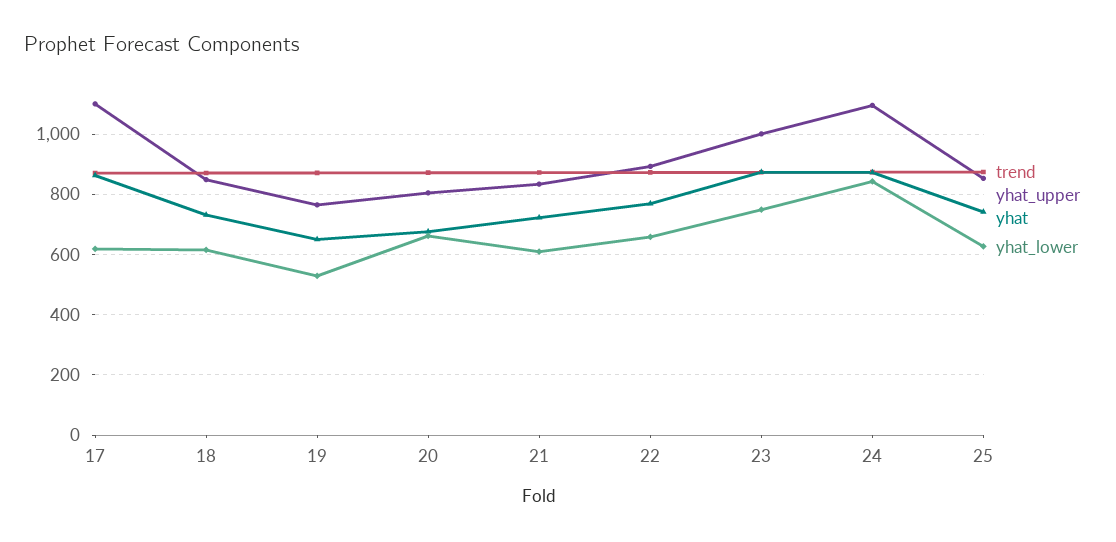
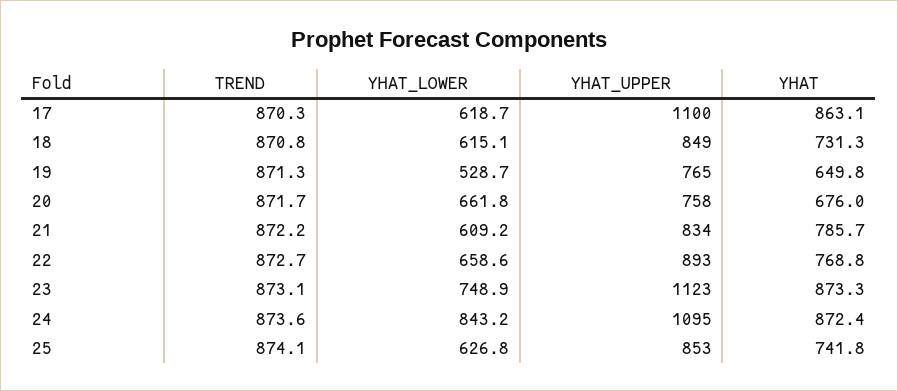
  {
    "trend": {
      "17": 870.3,
      "18": 870.8,
      "19": 871.3,
      "20": 871.7,
      "21": 872.2,
      "22": 872.7,
      "23": 873.1,
      "24": 873.6,
      "25": 874.1
    },
    "yhat_upper": {
      "17": 1100,
      "18": 849,
      "19": 765,
-     "20": 800,
+     "20": 758,
      "21": 834,
      "22": 893,
-     "23": 1000,
+     "23": 1123,
      "24": 1095,
      "25": 853
    },
    "yhat": {
      "17": 863.1,
      "18": 731.3,
      "19": 649.8,
      "20": 676,
-     "21": 720,
+     "21": 785.7,
      "22": 768.8,
      "23": 873.3,
      "24": 872.4,
      "25": 741.8
    },
    "yhat_lower": {
      "17": 618.7,
      "18": 615.1,
      "19": 528.7,
      "20": 661.8,
      "21": 609.2,
      "22": 658.6,
      "23": 748.9,
      "24": 843.2,
      "25": 626.8
    }
  }

